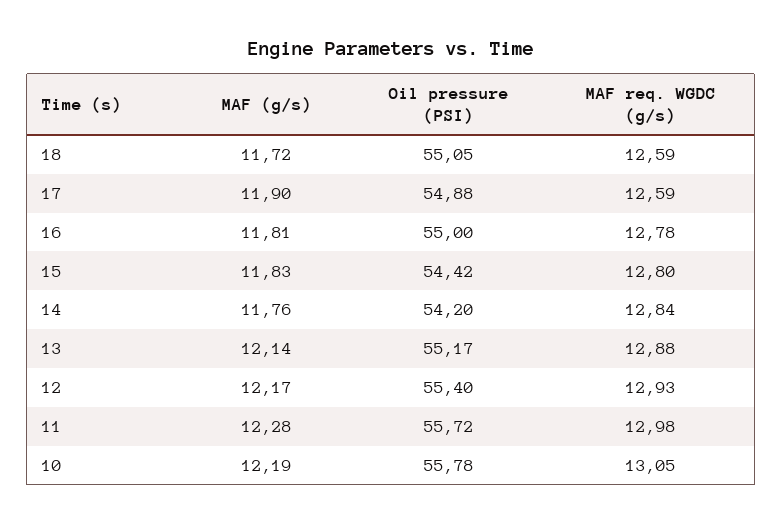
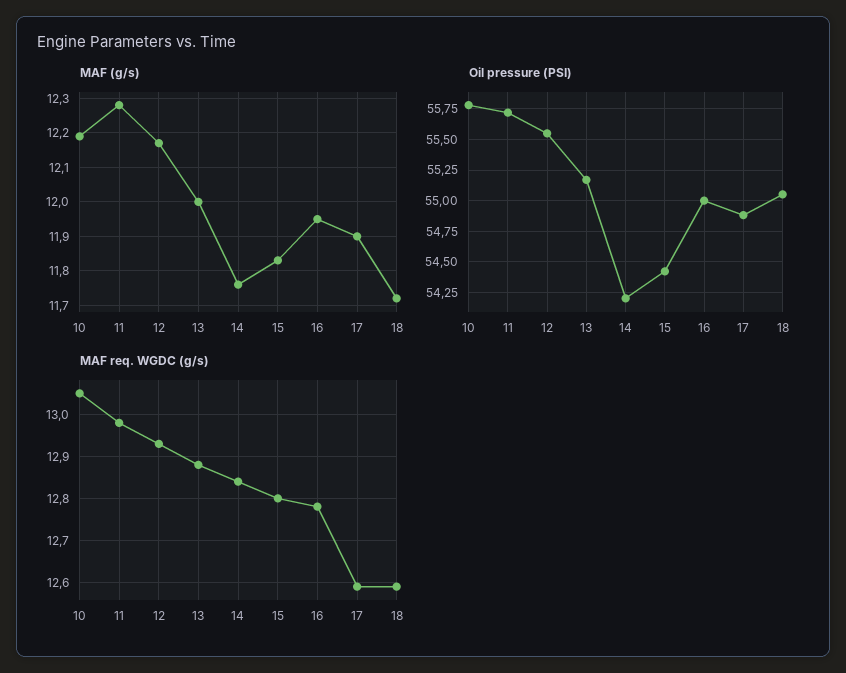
  {
    "MAF (g/s)": {
      "18": 11.72,
      "17": 11.9,
-     "16": 11.81,
+     "16": 11.95,
      "15": 11.83,
      "14": 11.76,
-     "13": 12.14,
+     "13": 12,
      "12": 12.17,
      "11": 12.28,
      "10": 12.19
    },
    "Oil pressure (PSI)": {
      "18": 55.05,
      "17": 54.88,
      "16": 55,
      "15": 54.42,
      "14": 54.2,
      "13": 55.17,
-     "12": 55.4,
+     "12": 55.55,
      "11": 55.72,
      "10": 55.78
    },
    "MAF req. WGDC (g/s)": {
      "18": 12.59,
      "17": 12.59,
      "16": 12.78,
      "15": 12.8,
      "14": 12.84,
      "13": 12.88,
      "12": 12.93,
      "11": 12.98,
      "10": 13.05
    }
  }

